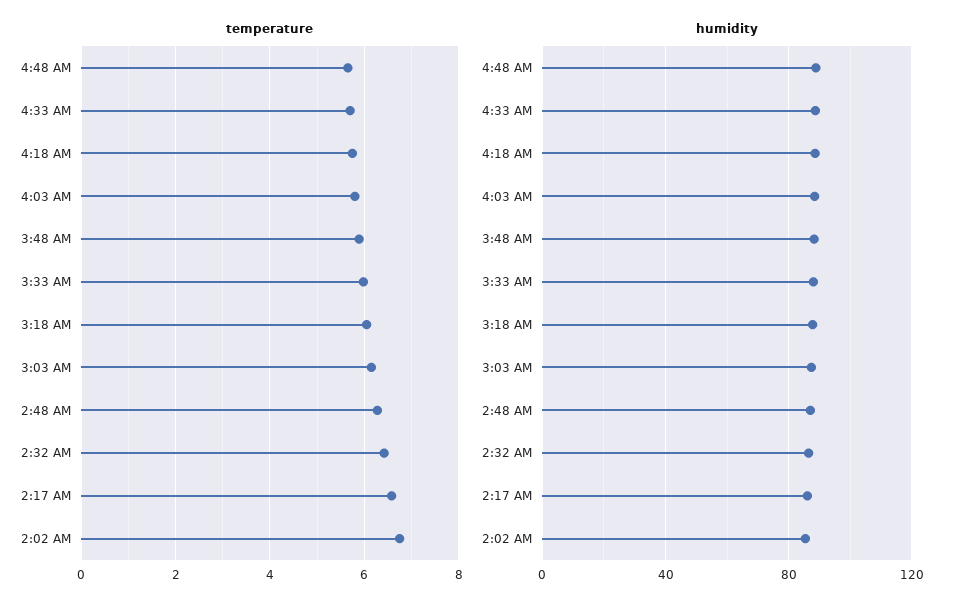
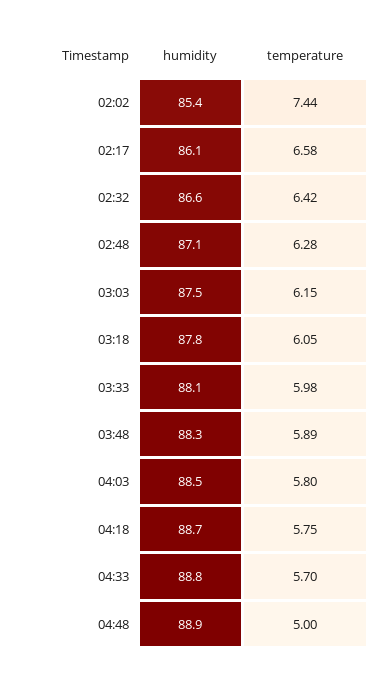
  {
    "temperature": {
-     "4:48 AM": 5.6,
+     "4:48 AM": 5,
      "4:33 AM": 5.7,
      "4:18 AM": 5.75,
      "4:03 AM": 5.8,
      "3:48 AM": 5.89,
      "3:33 AM": 5.98,
      "3:18 AM": 6.05,
      "3:03 AM": 6.15,
      "2:48 AM": 6.28,
      "2:32 AM": 6.42,
      "2:17 AM": 6.58,
-     "2:02 AM": 6.8
+     "2:02 AM": 7.44
    },
    "humidity": {
      "4:48 AM": 88.9,
      "4:33 AM": 88.8,
      "4:18 AM": 88.7,
      "4:03 AM": 88.5,
      "3:48 AM": 88.3,
      "3:33 AM": 88.1,
      "3:18 AM": 87.8,
      "3:03 AM": 87.5,
      "2:48 AM": 87.1,
      "2:32 AM": 86.6,
      "2:17 AM": 86.1,
      "2:02 AM": 85.4
    }
  }

